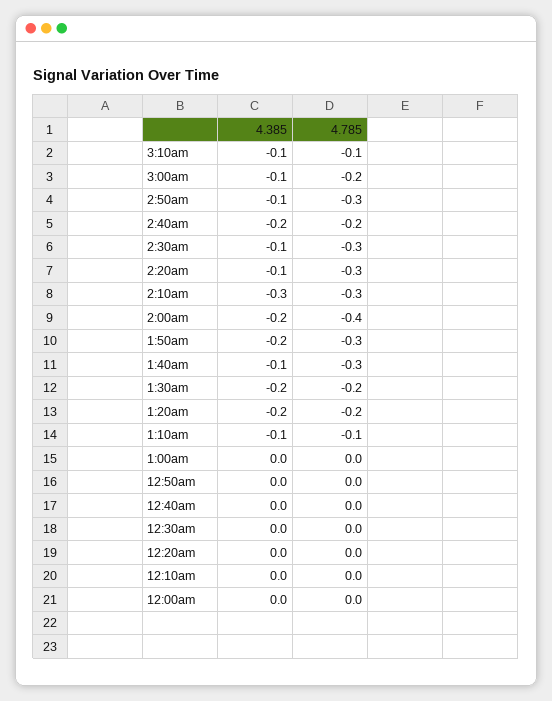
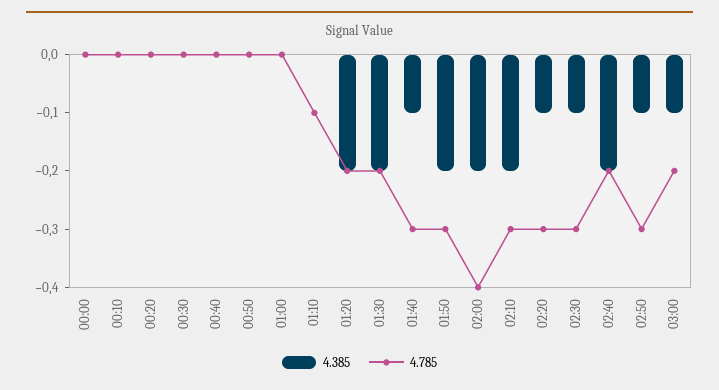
  {
    "4.385": {
-     "3:10am": -0.1,
      "3:00am": -0.1,
      "2:50am": -0.1,
      "2:40am": -0.2,
      "2:30am": -0.1,
      "2:20am": -0.1,
-     "2:10am": -0.3,
+     "2:10am": -0.2,
      "2:00am": -0.2,
      "1:50am": -0.2,
      "1:40am": -0.1,
      "1:30am": -0.2,
      "1:20am": -0.2,
-     "1:10am": -0.1,
+     "1:10am": 0,
      "1:00am": 0,
      "12:50am": 0,
      "12:40am": 0,
      "12:30am": 0,
      "12:20am": 0,
      "12:10am": 0,
      "12:00am": 0
    },
    "4.785": {
-     "3:10am": -0.1,
      "3:00am": -0.2,
      "2:50am": -0.3,
      "2:40am": -0.2,
      "2:30am": -0.3,
      "2:20am": -0.3,
      "2:10am": -0.3,
      "2:00am": -0.4,
      "1:50am": -0.3,
      "1:40am": -0.3,
      "1:30am": -0.2,
      "1:20am": -0.2,
      "1:10am": -0.1,
      "1:00am": 0,
      "12:50am": 0,
      "12:40am": 0,
      "12:30am": 0,
      "12:20am": 0,
      "12:10am": 0,
      "12:00am": 0
    }
  }

